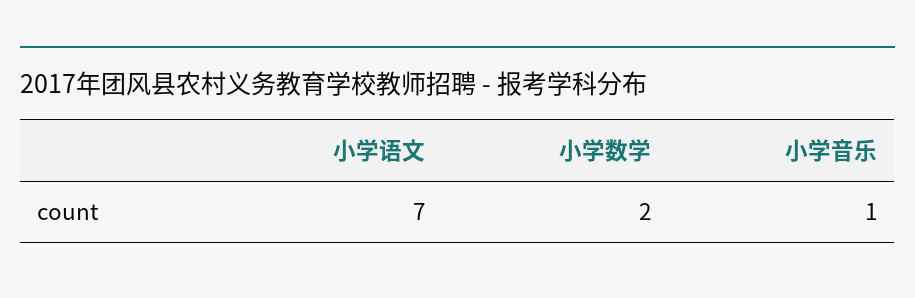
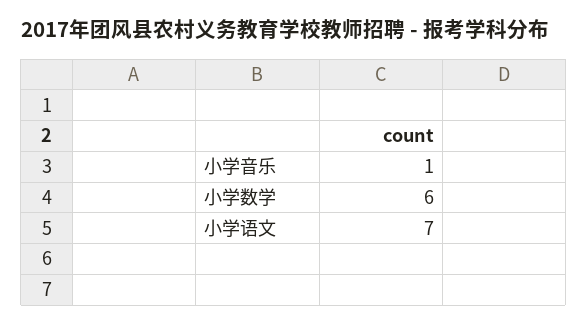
  {
    "小学语文": 7,
-   "小学数学": 2,
+   "小学数学": 6,
    "小学音乐": 1
  }

